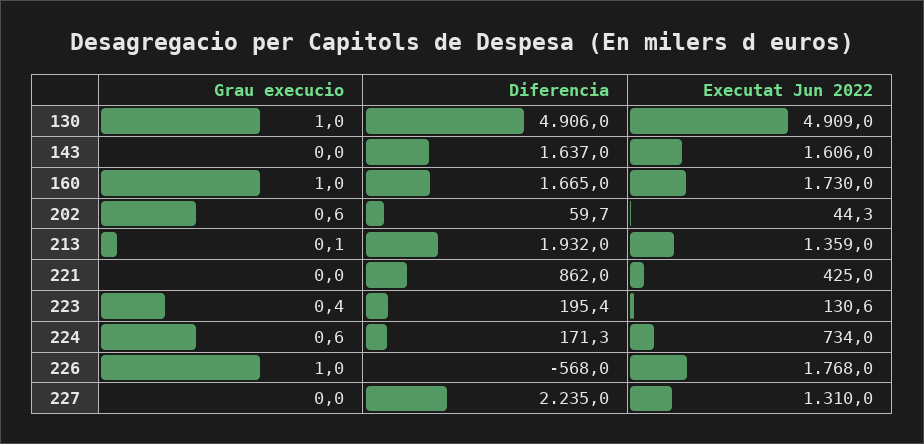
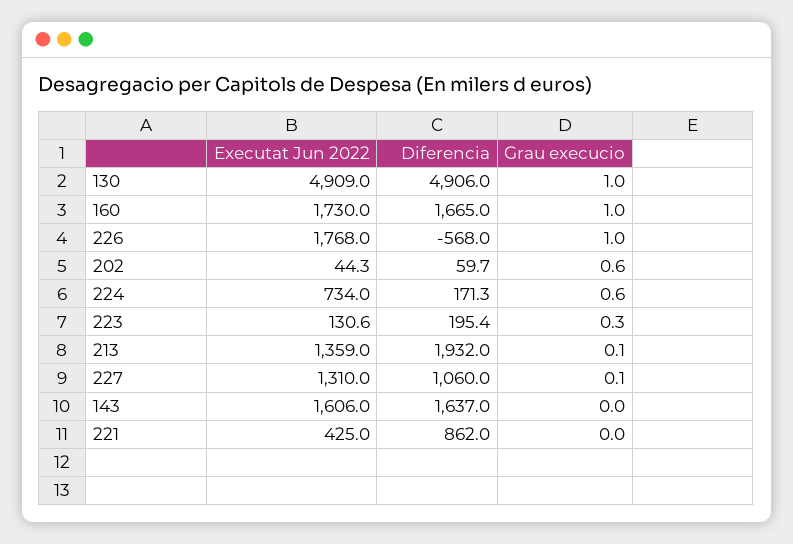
  {
    "Grau execucio": {
      "130": 1,
      "143": 0,
      "160": 1,
      "202": 0.6,
      "213": 0.1,
      "221": 0,
-     "223": 0.4,
+     "223": 0.3,
      "224": 0.6,
      "226": 1,
-     "227": 0
+     "227": 0.1
    },
    "Diferencia": {
      "130": 4906,
      "143": 1637,
      "160": 1665,
      "202": 59.7,
      "213": 1932,
      "221": 862,
      "223": 195.4,
      "224": 171.3,
      "226": -568,
-     "227": 2235
+     "227": 1060
    },
    "Executat Jun 2022": {
      "130": 4909,
      "143": 1606,
      "160": 1730,
      "202": 44.3,
      "213": 1359,
      "221": 425,
      "223": 130.6,
      "224": 734,
      "226": 1768,
      "227": 1310
    }
  }

